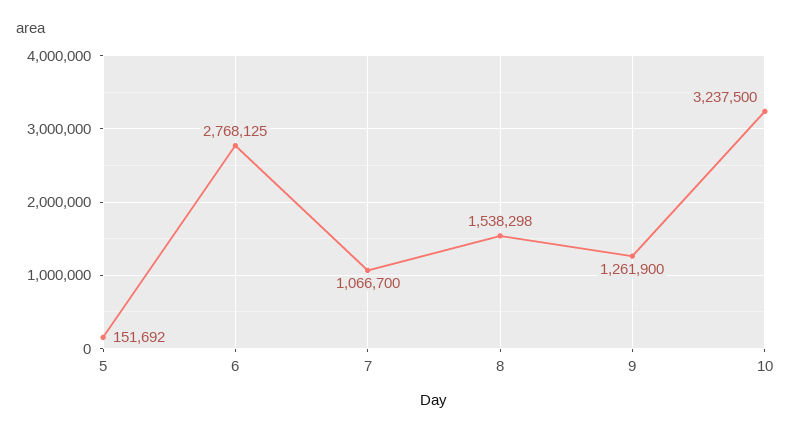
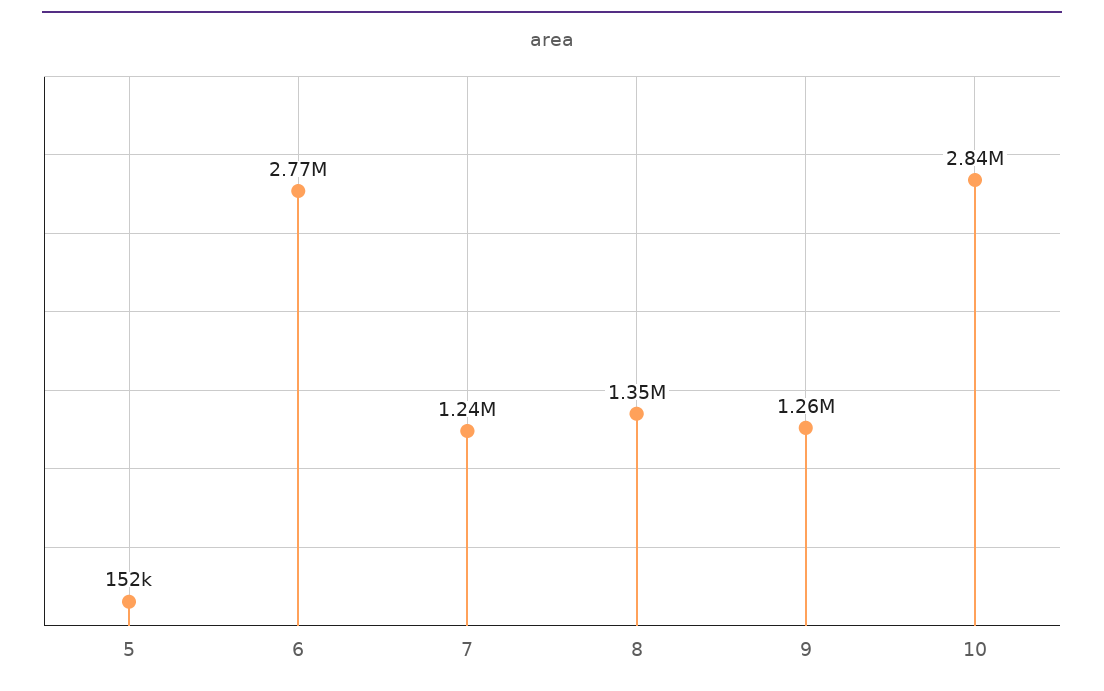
  {
    "5": 151692,
    "6": 2768125,
-   "7": 1066700,
+   "7": 1240000,
-   "8": 1538298,
+   "8": 1350000,
    "9": 1261900,
-   "10": 3237500
+   "10": 2840000
  }

